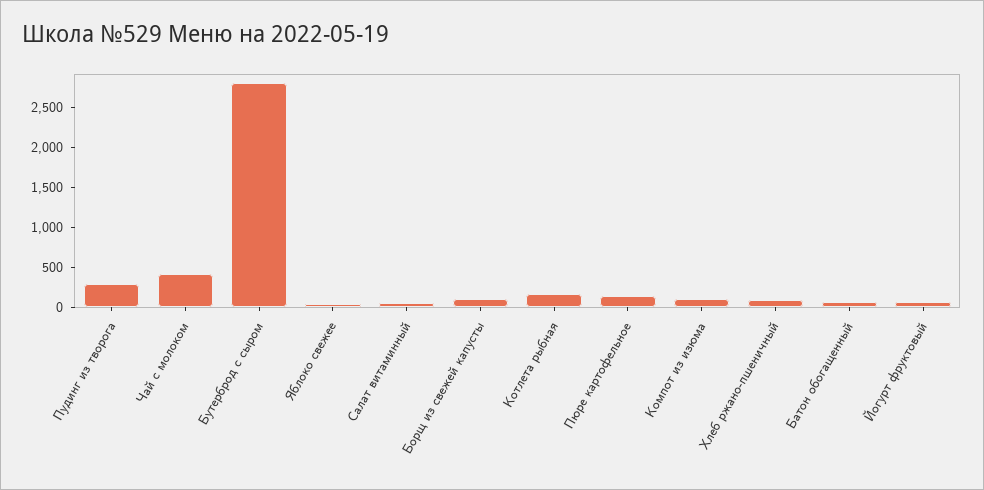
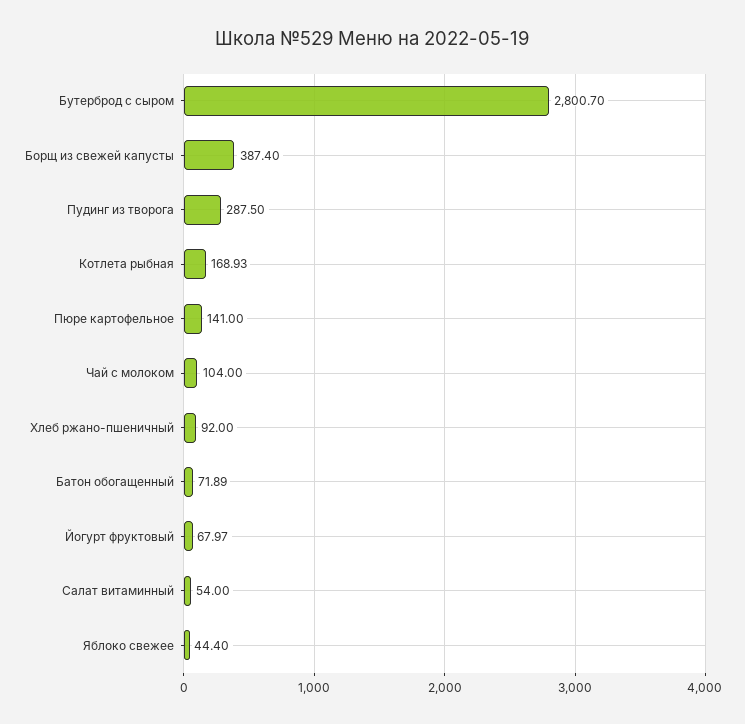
  {
    "Пудинг из творога": 287.5,
-   "Чай с молоком": 400,
+   "Чай с молоком": 104,
    "Бутерброд с сыром": 2800.7,
    "Яблоко свежее": 44.4,
    "Салат витаминный": 54,
-   "Борщ из свежей капусты": 100,
+   "Борщ из свежей капусты": 387.4,
    "Котлета рыбная": 168.93,
    "Пюре картофельное": 141,
-   "Компот из изюма": 100,
    "Хлеб ржано-пшеничный": 92,
    "Батон обогащенный": 71.89,
    "Йогурт фруктовый": 67.97
  }

